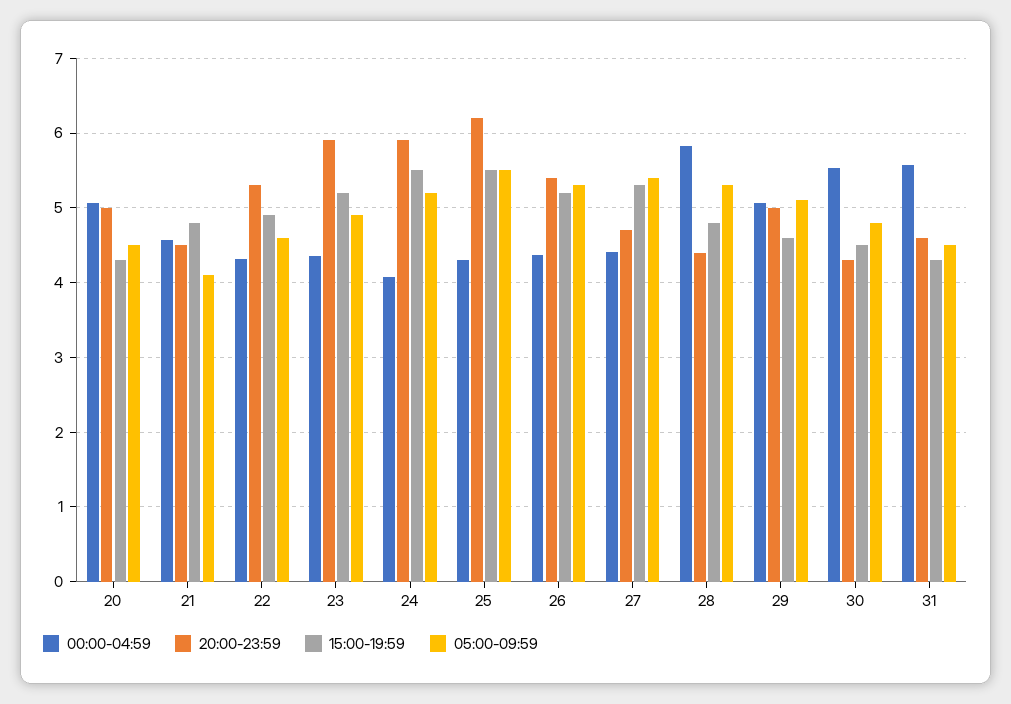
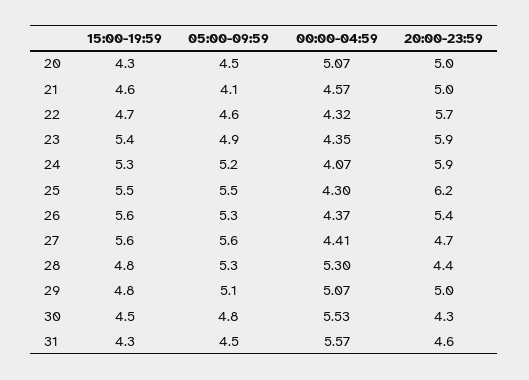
  {
    "00:00-04:59": {
      "20": 5.07,
      "21": 4.57,
      "22": 4.32,
      "23": 4.35,
      "24": 4.07,
      "25": 4.3,
      "26": 4.37,
      "27": 4.41,
-     "28": 5.8,
+     "28": 5.3,
      "29": 5.07,
      "30": 5.53,
      "31": 5.57
    },
    "20:00-23:59": {
      "20": 5,
-     "21": 4.5,
+     "21": 5,
-     "22": 5.3,
+     "22": 5.7,
      "23": 5.9,
      "24": 5.9,
      "25": 6.2,
      "26": 5.4,
      "27": 4.7,
      "28": 4.4,
      "29": 5,
      "30": 4.3,
      "31": 4.6
    },
    "15:00-19:59": {
      "20": 4.3,
-     "21": 4.8,
+     "21": 4.6,
-     "22": 4.9,
+     "22": 4.7,
-     "23": 5.2,
+     "23": 5.4,
-     "24": 5.5,
+     "24": 5.3,
      "25": 5.5,
-     "26": 5.2,
+     "26": 5.6,
-     "27": 5.3,
+     "27": 5.6,
      "28": 4.8,
-     "29": 4.6,
+     "29": 4.8,
      "30": 4.5,
      "31": 4.3
    },
    "05:00-09:59": {
      "20": 4.5,
      "21": 4.1,
      "22": 4.6,
      "23": 4.9,
      "24": 5.2,
      "25": 5.5,
      "26": 5.3,
-     "27": 5.4,
+     "27": 5.6,
      "28": 5.3,
      "29": 5.1,
      "30": 4.8,
      "31": 4.5
    }
  }

